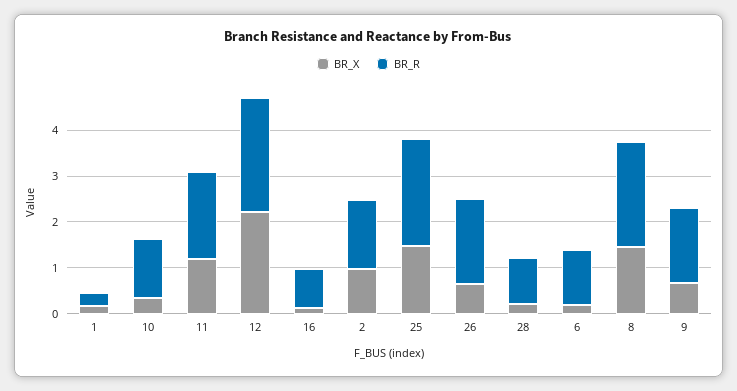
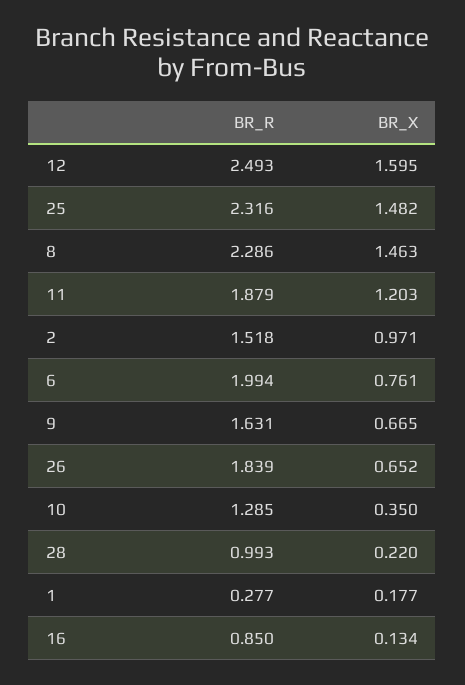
  {
    "BR_X": {
      "1": 0.177,
      "10": 0.35,
      "11": 1.203,
-     "12": 2.2,
+     "12": 1.595,
      "16": 0.134,
      "2": 0.971,
      "25": 1.482,
      "26": 0.652,
      "28": 0.22,
-     "6": 0.2,
+     "6": 0.761,
      "8": 1.463,
      "9": 0.665
    },
    "BR_R": {
      "1": 0.277,
      "10": 1.285,
      "11": 1.879,
      "12": 2.493,
      "16": 0.85,
      "2": 1.518,
      "25": 2.316,
      "26": 1.839,
      "28": 0.993,
-     "6": 1.2,
+     "6": 1.994,
      "8": 2.286,
      "9": 1.631
    }
  }

